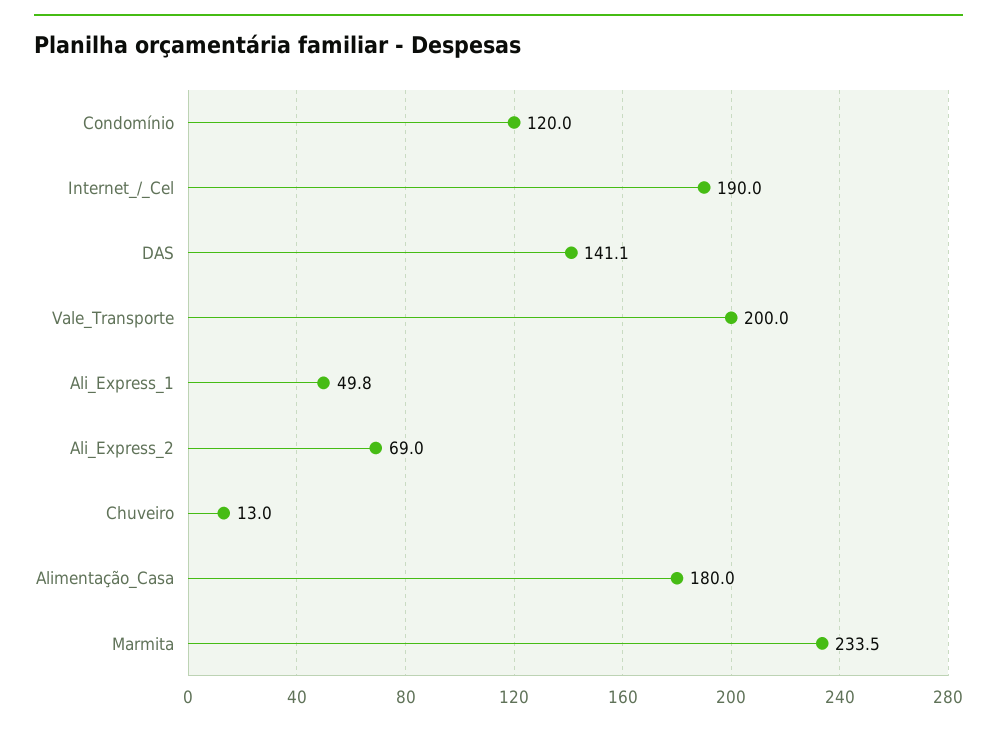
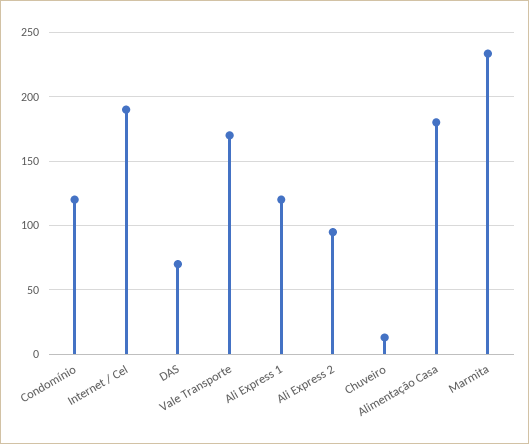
  {
    "Condomínio": 120,
    "Internet_/_Cel": 190,
-   "DAS": 141.1,
+   "DAS": 70,
-   "Vale_Transporte": 200,
+   "Vale_Transporte": 170,
-   "Ali_Express_1": 49.8,
+   "Ali_Express_1": 120,
-   "Ali_Express_2": 69,
+   "Ali_Express_2": 95,
    "Chuveiro": 13,
    "Alimentação_Casa": 180,
    "Marmita": 233.5
  }

